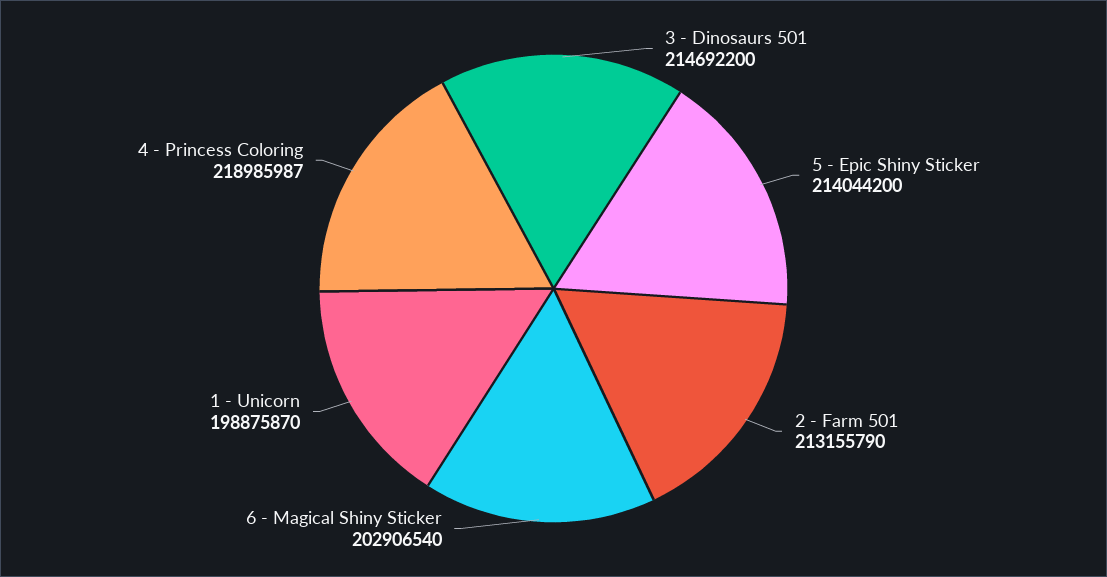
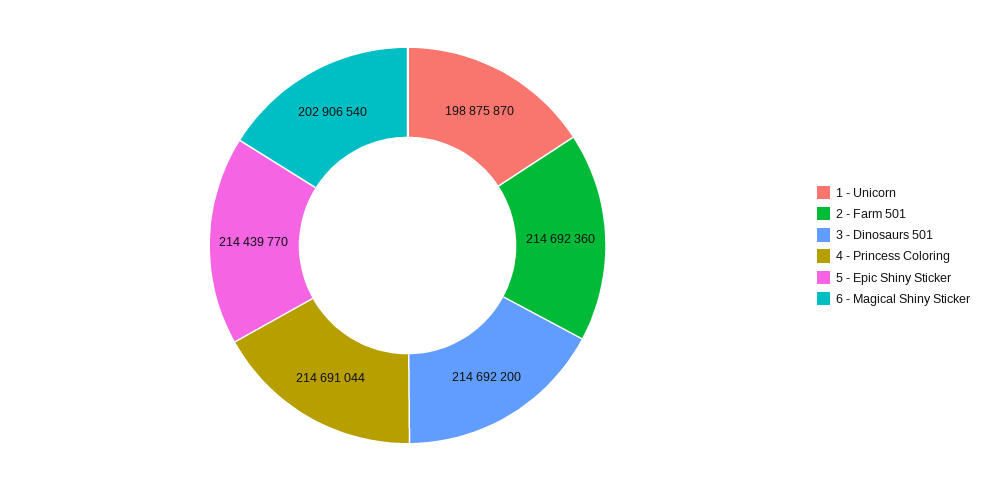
  {
    "3 - Dinosaurs 501": 214692200,
-   "5 - Epic Shiny Sticker": 214044200,
+   "5 - Epic Shiny Sticker": 214439770,
-   "2 - Farm 501": 213155790,
+   "2 - Farm 501": 214692360,
    "6 - Magical Shiny Sticker": 202906540,
    "1 - Unicorn": 198875870,
-   "4 - Princess Coloring": 218985987
+   "4 - Princess Coloring": 214691044
  }

